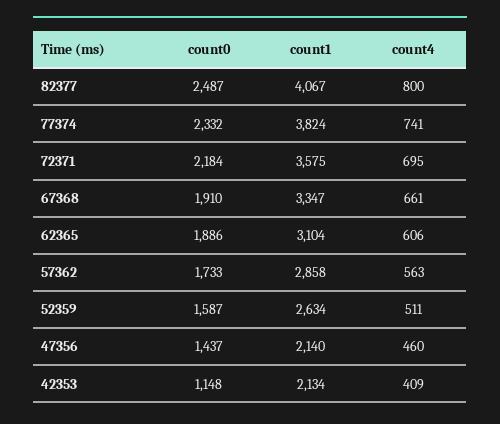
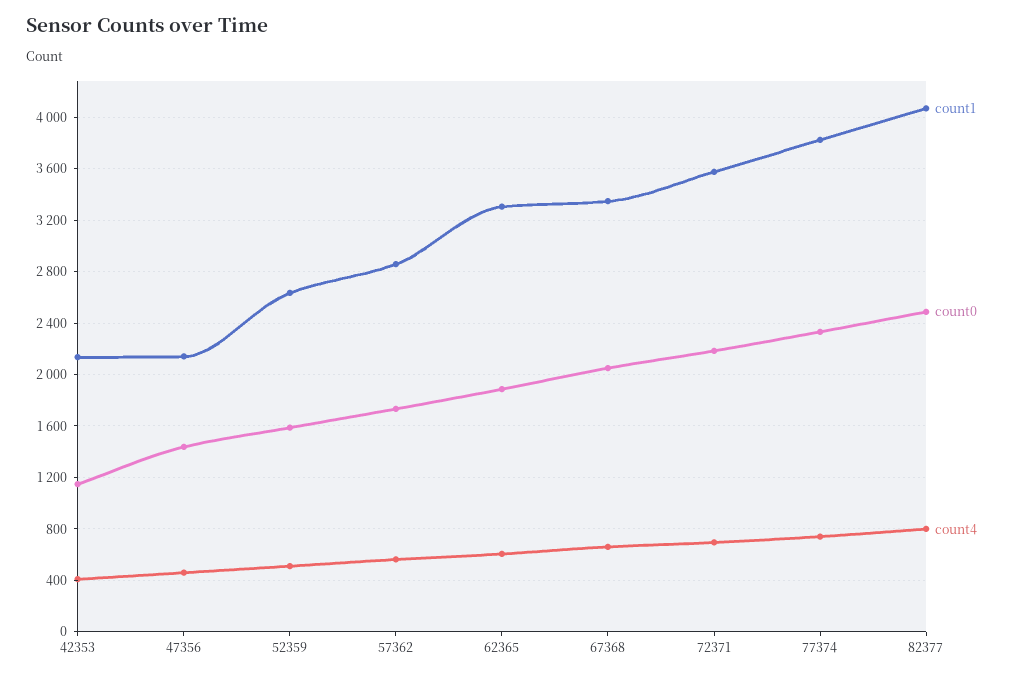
  {
    "count0": {
      "82377": 2487,
      "77374": 2332,
      "72371": 2184,
-     "67368": 1910,
+     "67368": 2050,
      "62365": 1886,
      "57362": 1733,
      "52359": 1587,
      "47356": 1437,
      "42353": 1148
    },
    "count1": {
      "82377": 4067,
      "77374": 3824,
      "72371": 3575,
      "67368": 3347,
-     "62365": 3104,
+     "62365": 3300,
      "57362": 2858,
      "52359": 2634,
      "47356": 2140,
      "42353": 2134
    },
    "count4": {
      "82377": 800,
      "77374": 741,
      "72371": 695,
      "67368": 661,
      "62365": 606,
      "57362": 563,
      "52359": 511,
      "47356": 460,
      "42353": 409
    }
  }

